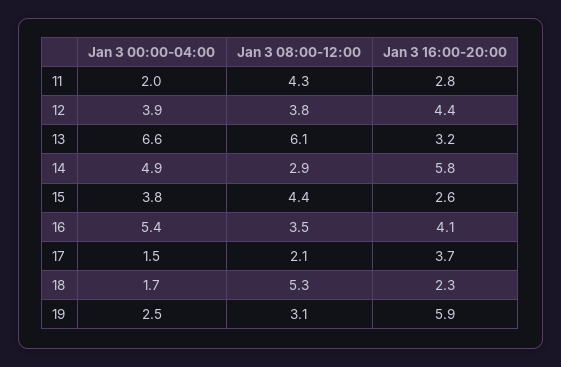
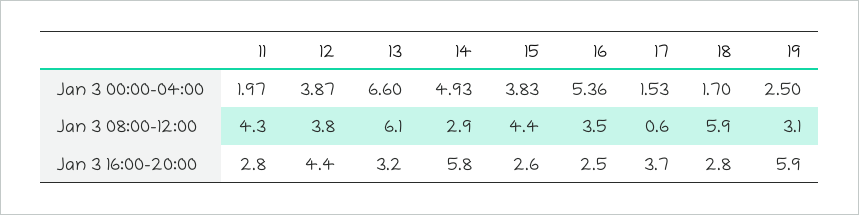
  {
    "Jan 3 00:00-04:00": {
      "11": 1.97,
      "12": 3.87,
      "13": 6.6,
      "14": 4.93,
      "15": 3.83,
      "16": 5.36,
      "17": 1.53,
      "18": 1.7,
      "19": 2.5
    },
    "Jan 3 08:00-12:00": {
      "11": 4.3,
      "12": 3.8,
      "13": 6.1,
      "14": 2.9,
      "15": 4.4,
      "16": 3.5,
-     "17": 2.1,
+     "17": 0.6,
-     "18": 5.3,
+     "18": 5.9,
      "19": 3.1
    },
    "Jan 3 16:00-20:00": {
      "11": 2.8,
      "12": 4.4,
      "13": 3.2,
      "14": 5.8,
      "15": 2.6,
-     "16": 4.1,
+     "16": 2.5,
      "17": 3.7,
-     "18": 2.3,
+     "18": 2.8,
      "19": 5.9
    }
  }

